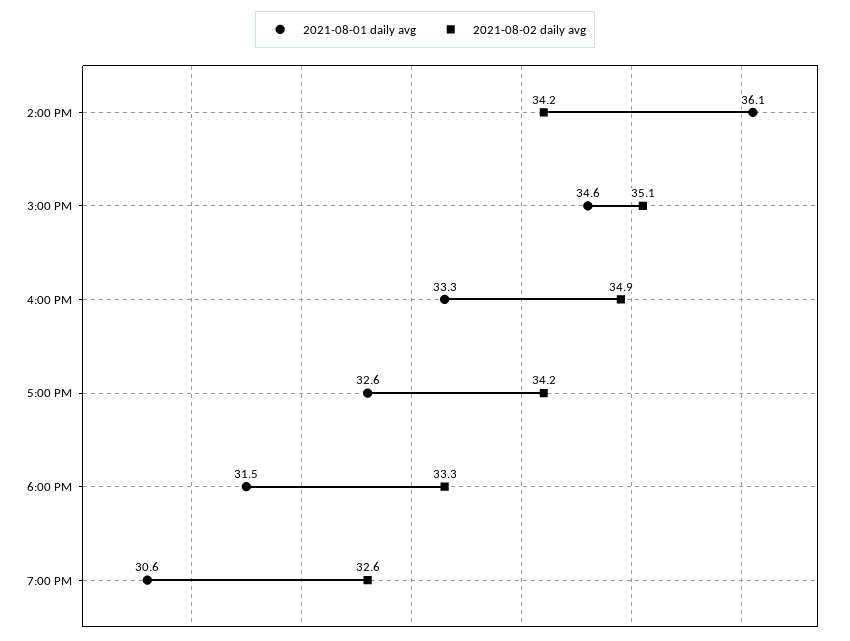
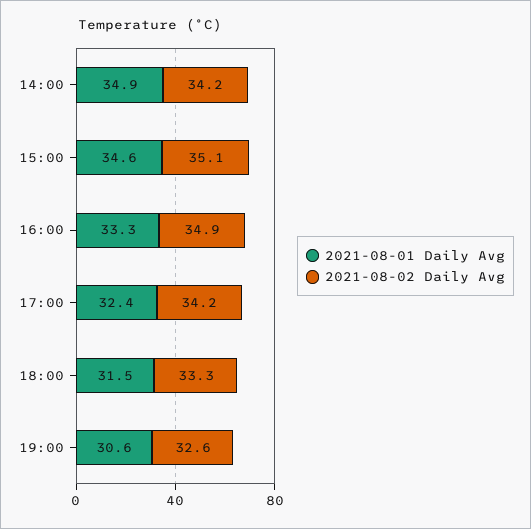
  {
    "2021-08-01 daily avg": {
-     "2:00 PM": 36.1,
+     "2:00 PM": 34.9,
      "3:00 PM": 34.6,
      "4:00 PM": 33.3,
-     "5:00 PM": 32.6,
+     "5:00 PM": 32.4,
      "6:00 PM": 31.5,
      "7:00 PM": 30.6
    },
    "2021-08-02 daily avg": {
      "2:00 PM": 34.2,
      "3:00 PM": 35.1,
      "4:00 PM": 34.9,
      "5:00 PM": 34.2,
      "6:00 PM": 33.3,
      "7:00 PM": 32.6
    }
  }

